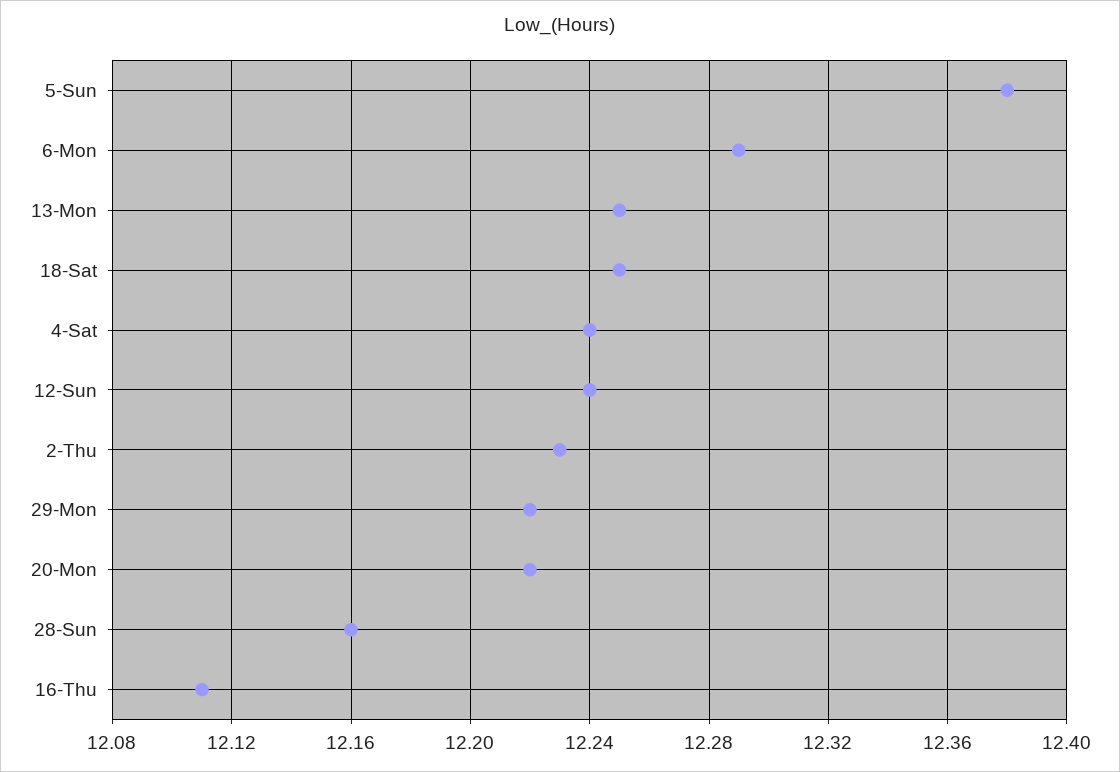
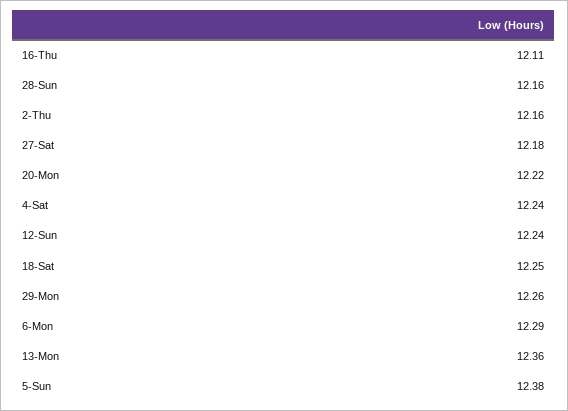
  {
    "5-Sun": 12.38,
    "6-Mon": 12.29,
-   "13-Mon": 12.25,
+   "13-Mon": 12.36,
    "18-Sat": 12.25,
    "4-Sat": 12.24,
    "12-Sun": 12.24,
-   "2-Thu": 12.23,
+   "2-Thu": 12.16,
-   "29-Mon": 12.22,
+   "29-Mon": 12.26,
    "20-Mon": 12.22,
    "28-Sun": 12.16,
-   "16-Thu": 12.11
+   "16-Thu": 12.11,
+   "27-Sat": 12.18
  }

